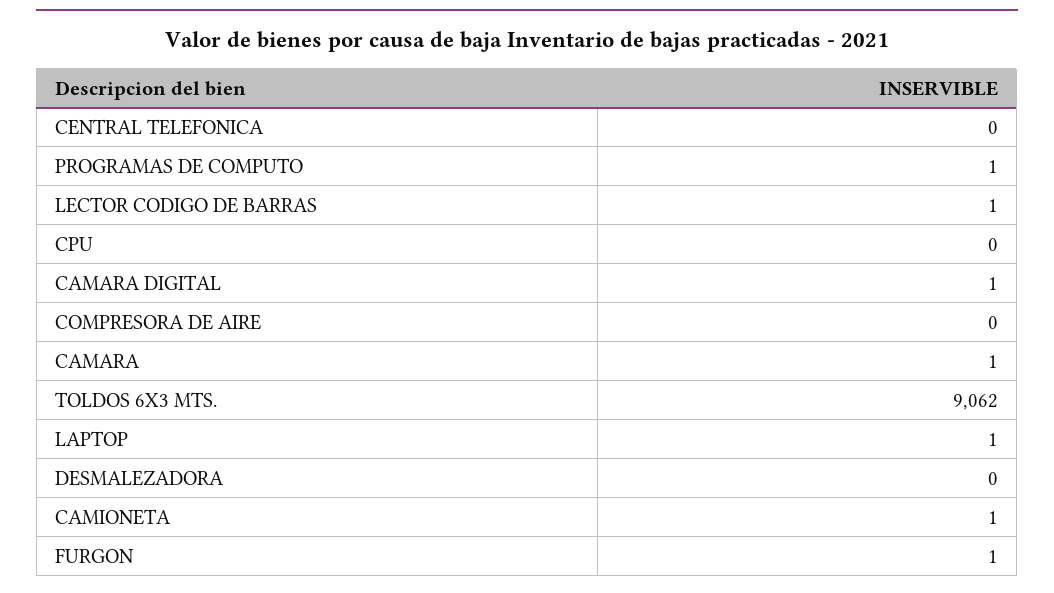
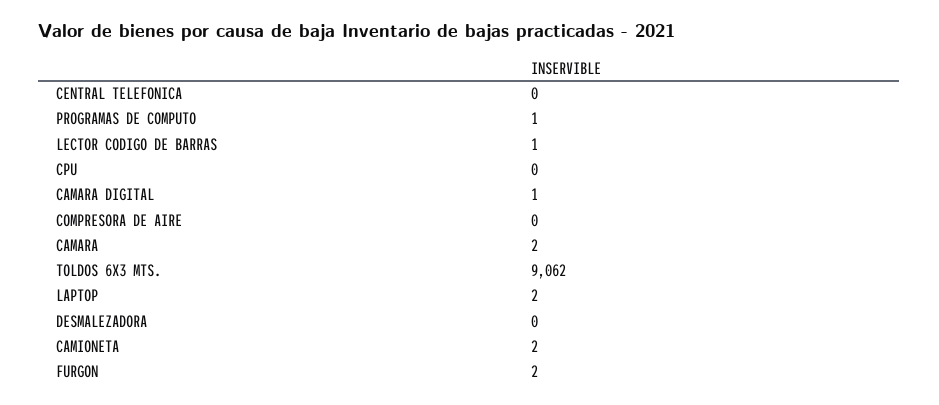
  {
    "CENTRAL TELEFONICA": 0,
    "PROGRAMAS DE COMPUTO": 1,
    "LECTOR CODIGO DE BARRAS": 1,
    "CPU": 0,
    "CAMARA DIGITAL": 1,
    "COMPRESORA DE AIRE": 0,
-   "CAMARA": 1,
+   "CAMARA": 2,
    "TOLDOS 6X3 MTS.": 9062,
-   "LAPTOP": 1,
+   "LAPTOP": 2,
    "DESMALEZADORA": 0,
-   "CAMIONETA": 1,
+   "CAMIONETA": 2,
-   "FURGON": 1
+   "FURGON": 2
  }

